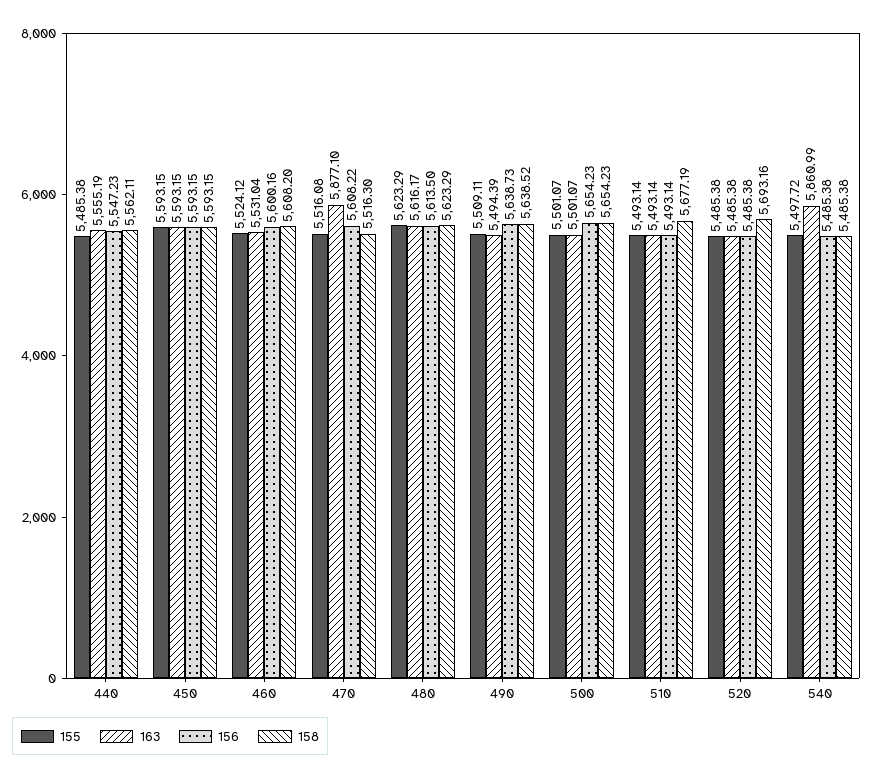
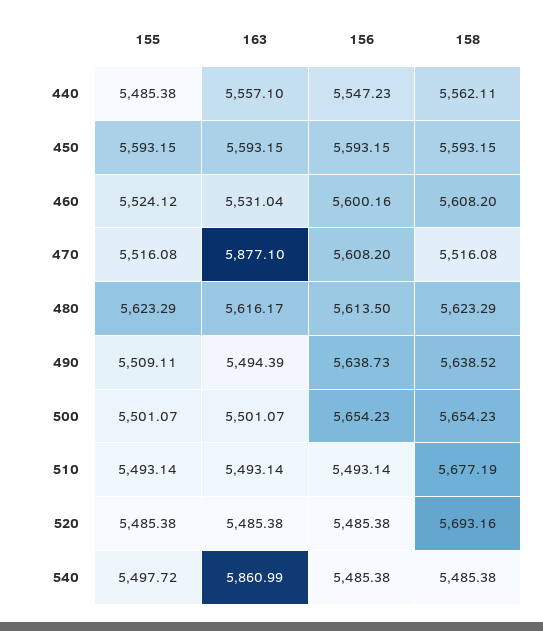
  {
    "155": {
      "440": 5485.38,
      "450": 5593.15,
      "460": 5524.12,
      "470": 5516.08,
      "480": 5623.29,
      "490": 5509.11,
      "500": 5501.07,
      "510": 5493.14,
      "520": 5485.38,
      "540": 5497.72
    },
    "163": {
-     "440": 5555.19,
+     "440": 5557.1,
      "450": 5593.15,
      "460": 5531.04,
      "470": 5877.1,
      "480": 5616.17,
      "490": 5494.39,
      "500": 5501.07,
      "510": 5493.14,
      "520": 5485.38,
      "540": 5860.99
    },
    "156": {
      "440": 5547.23,
      "450": 5593.15,
      "460": 5600.16,
-     "470": 5608.22,
+     "470": 5608.2,
      "480": 5613.5,
      "490": 5638.73,
      "500": 5654.23,
      "510": 5493.14,
      "520": 5485.38,
      "540": 5485.38
    },
    "158": {
      "440": 5562.11,
      "450": 5593.15,
      "460": 5608.2,
-     "470": 5516.3,
+     "470": 5516.08,
      "480": 5623.29,
      "490": 5638.52,
      "500": 5654.23,
      "510": 5677.19,
      "520": 5693.16,
      "540": 5485.38
    }
  }

